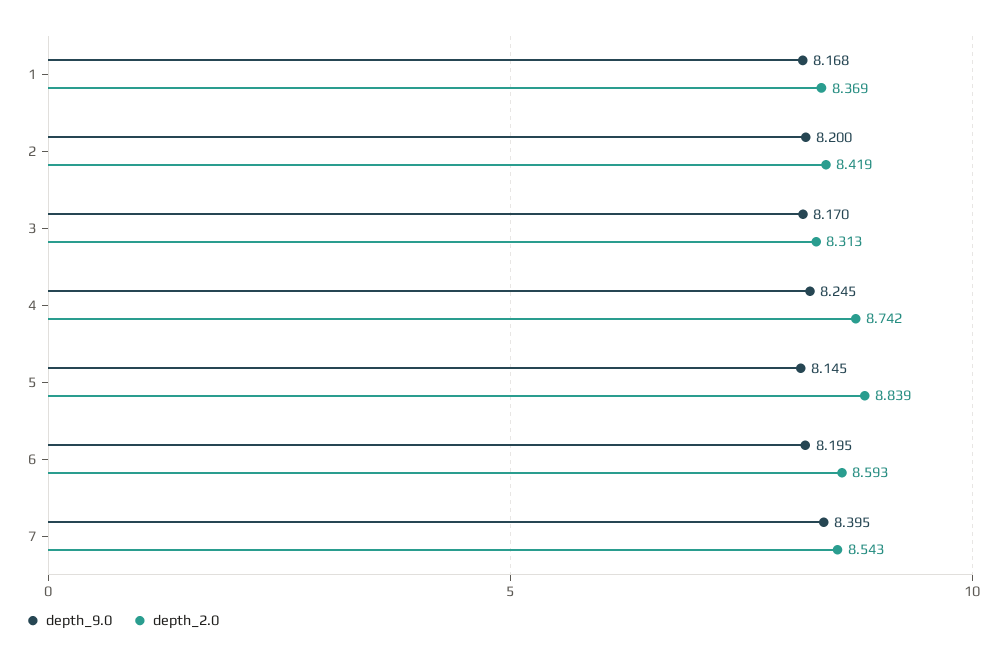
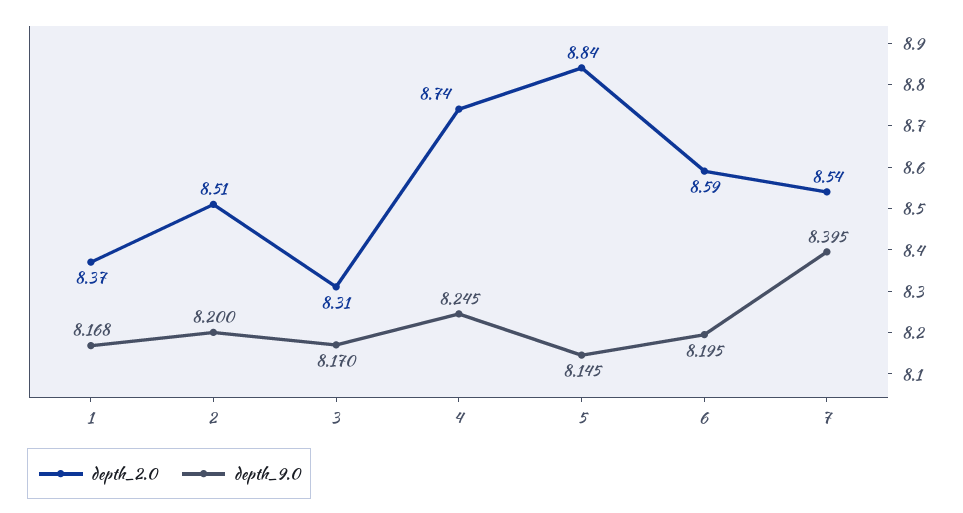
  {
    "depth_9.0": {
      "1": 8.168,
      "2": 8.2,
      "3": 8.17,
      "4": 8.245,
      "5": 8.145,
      "6": 8.195,
      "7": 8.395
    },
    "depth_2.0": {
      "1": 8.369,
-     "2": 8.419,
+     "2": 8.51,
      "3": 8.313,
      "4": 8.742,
      "5": 8.839,
      "6": 8.593,
      "7": 8.543
    }
  }

